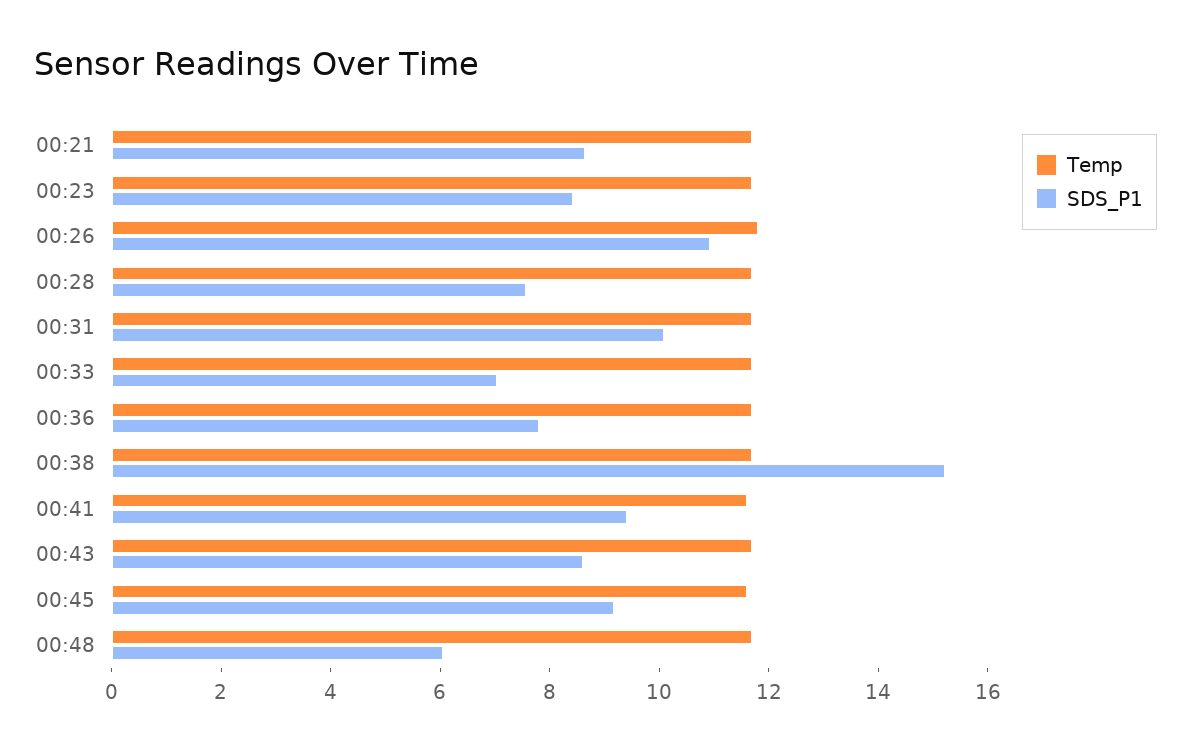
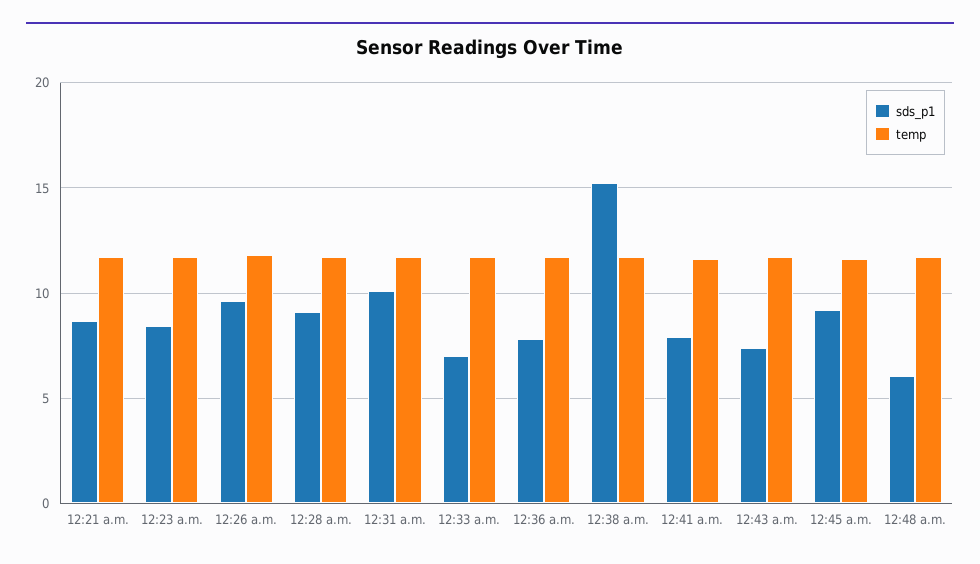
  {
    "Temp": {
      "00:21": 11.5,
      "00:23": 11.5,
      "00:26": 12,
      "00:28": 11.5,
      "00:31": 11.5,
      "00:33": 11.5,
      "00:36": 11.5,
      "00:38": 11.5,
      "00:41": 11.5,
      "00:43": 11.5,
      "00:45": 11.5,
      "00:48": 11.5
    },
    "SDS_P1": {
      "00:21": 8.5,
      "00:23": 8.5,
-     "00:26": 11,
+     "00:26": 9.5,
-     "00:28": 7.5,
+     "00:28": 9,
      "00:31": 10,
      "00:33": 7,
      "00:36": 8,
      "00:38": 15,
-     "00:41": 9.5,
+     "00:41": 8,
-     "00:43": 8.5,
+     "00:43": 7.5,
      "00:45": 9,
      "00:48": 6
    }
  }

